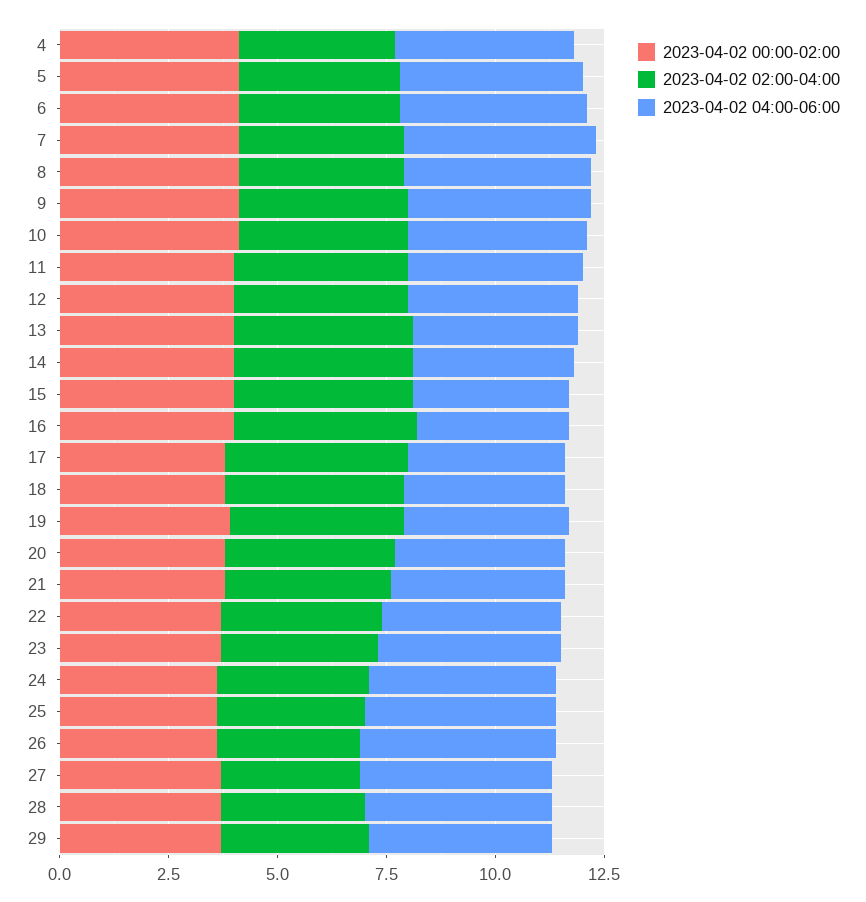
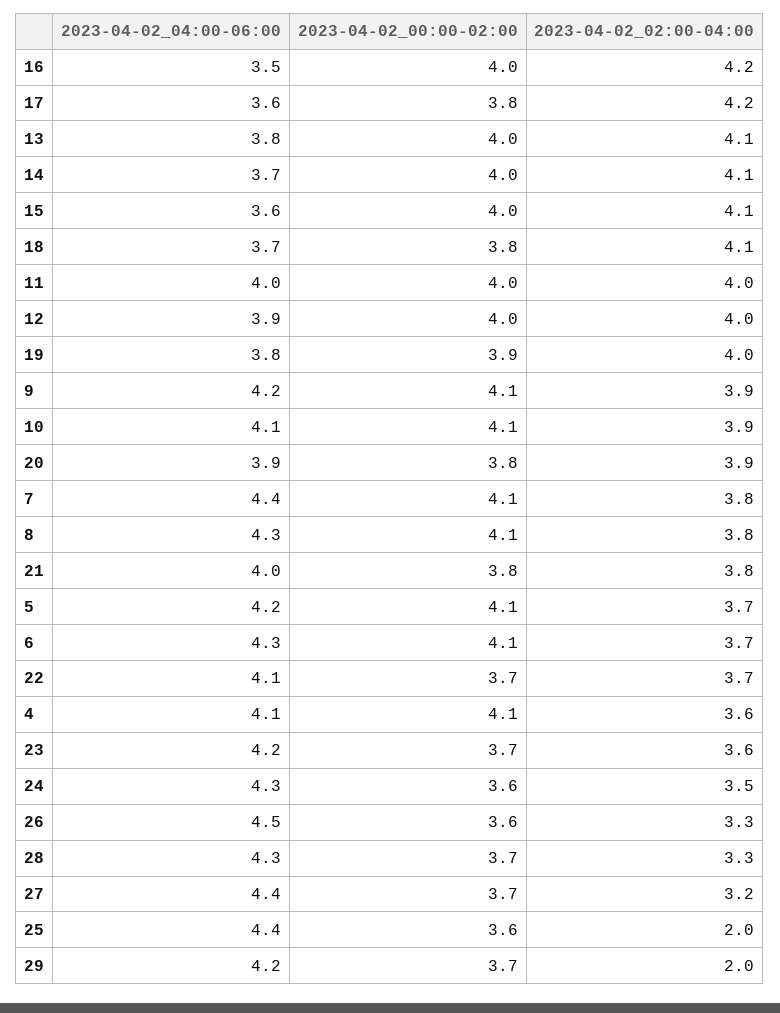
  {
    "2023-04-02 00:00-02:00": {
      "4": 4.1,
      "5": 4.1,
      "6": 4.1,
      "7": 4.1,
      "8": 4.1,
      "9": 4.1,
      "10": 4.1,
      "11": 4,
      "12": 4,
      "13": 4,
      "14": 4,
      "15": 4,
      "16": 4,
      "17": 3.8,
      "18": 3.8,
      "19": 3.9,
      "20": 3.8,
      "21": 3.8,
      "22": 3.7,
      "23": 3.7,
      "24": 3.6,
      "25": 3.6,
      "26": 3.6,
      "27": 3.7,
      "28": 3.7,
      "29": 3.7
    },
    "2023-04-02 02:00-04:00": {
      "4": 3.6,
      "5": 3.7,
      "6": 3.7,
      "7": 3.8,
      "8": 3.8,
      "9": 3.9,
      "10": 3.9,
      "11": 4,
      "12": 4,
      "13": 4.1,
      "14": 4.1,
      "15": 4.1,
      "16": 4.2,
      "17": 4.2,
      "18": 4.1,
      "19": 4,
      "20": 3.9,
      "21": 3.8,
      "22": 3.7,
      "23": 3.6,
      "24": 3.5,
-     "25": 3.5,
+     "25": 2,
      "26": 3.3,
      "27": 3.2,
      "28": 3.3,
-     "29": 3.5
+     "29": 2
    },
    "2023-04-02 04:00-06:00": {
      "4": 4.1,
      "5": 4.2,
      "6": 4.3,
      "7": 4.4,
      "8": 4.3,
      "9": 4.2,
      "10": 4.1,
      "11": 4,
      "12": 3.9,
      "13": 3.8,
      "14": 3.7,
      "15": 3.6,
      "16": 3.5,
      "17": 3.6,
      "18": 3.7,
      "19": 3.8,
      "20": 3.9,
      "21": 4,
      "22": 4.1,
      "23": 4.2,
      "24": 4.3,
      "25": 4.4,
      "26": 4.5,
      "27": 4.4,
      "28": 4.3,
      "29": 4.2
    }
  }

